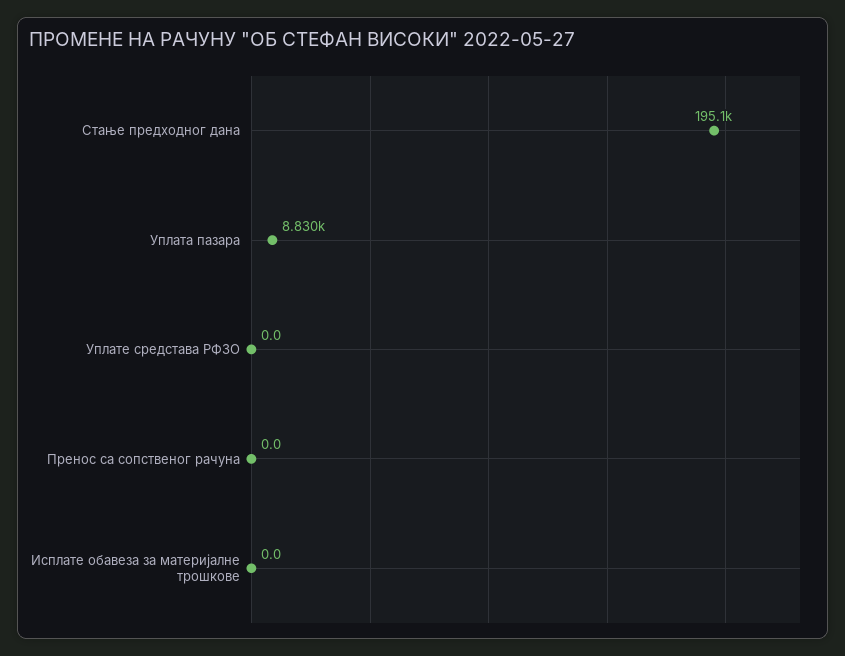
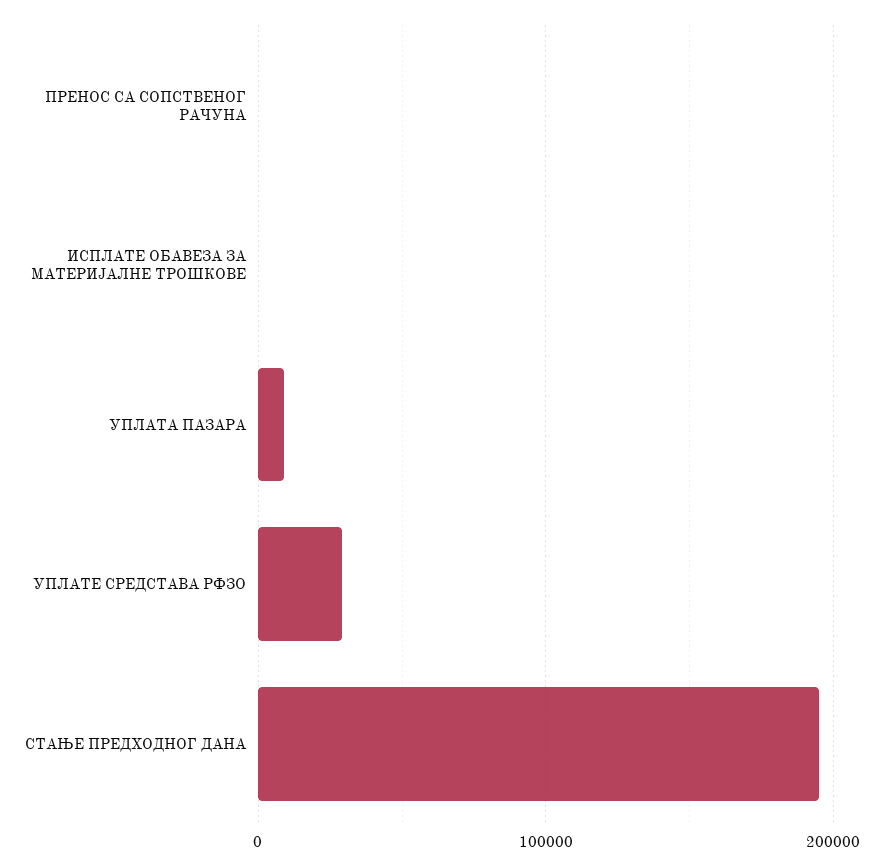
  {
    "Стање предходног дана": 195100,
    "Уплата пазара": 8830,
-   "Уплате средстава РФЗО": 0,
+   "Уплате средстава РФЗО": 30000,
    "Пренос са сопственог рачуна": 0,
    "Исплате обавеза за материјалне трошкове": 0
  }

